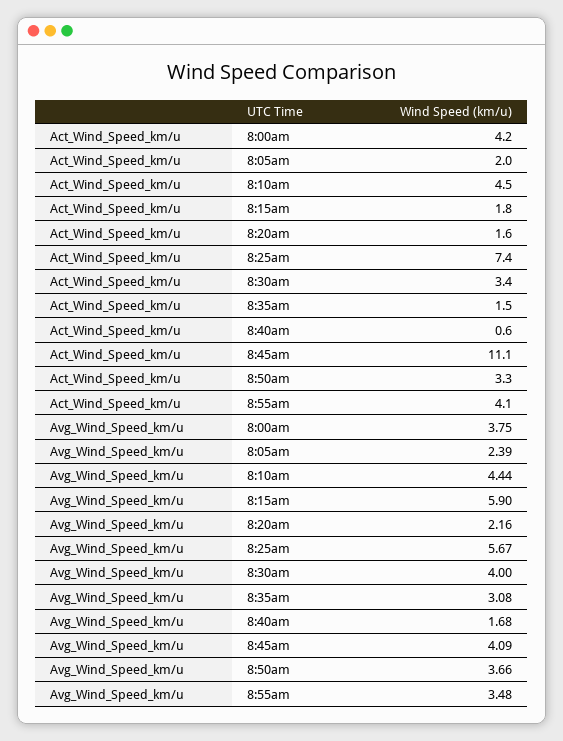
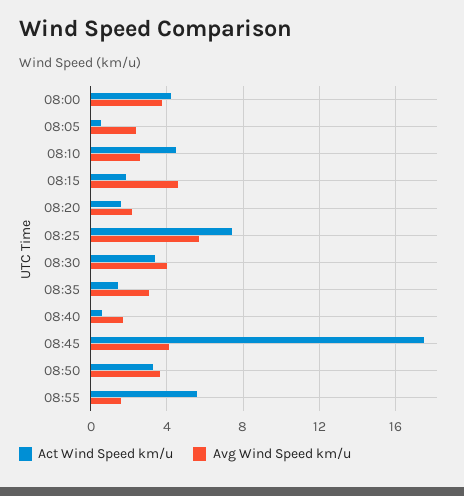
  {
    "Act_Wind_Speed_km/u": {
      "8:00am": 4.2,
-     "8:05am": 2,
+     "8:05am": 0.5,
      "8:10am": 4.5,
      "8:15am": 1.8,
      "8:20am": 1.6,
      "8:25am": 7.4,
      "8:30am": 3.4,
      "8:35am": 1.5,
      "8:40am": 0.6,
-     "8:45am": 11.1,
+     "8:45am": 17.5,
      "8:50am": 3.3,
-     "8:55am": 4.1
+     "8:55am": 5.5
    },
    "Avg_Wind_Speed_km/u": {
      "8:00am": 3.75,
      "8:05am": 2.39,
-     "8:10am": 4.44,
+     "8:10am": 2.5,
-     "8:15am": 5.9,
+     "8:15am": 4.5,
      "8:20am": 2.16,
      "8:25am": 5.67,
      "8:30am": 4,
      "8:35am": 3.08,
      "8:40am": 1.68,
      "8:45am": 4.09,
      "8:50am": 3.66,
-     "8:55am": 3.48
+     "8:55am": 1.5
    }
  }

